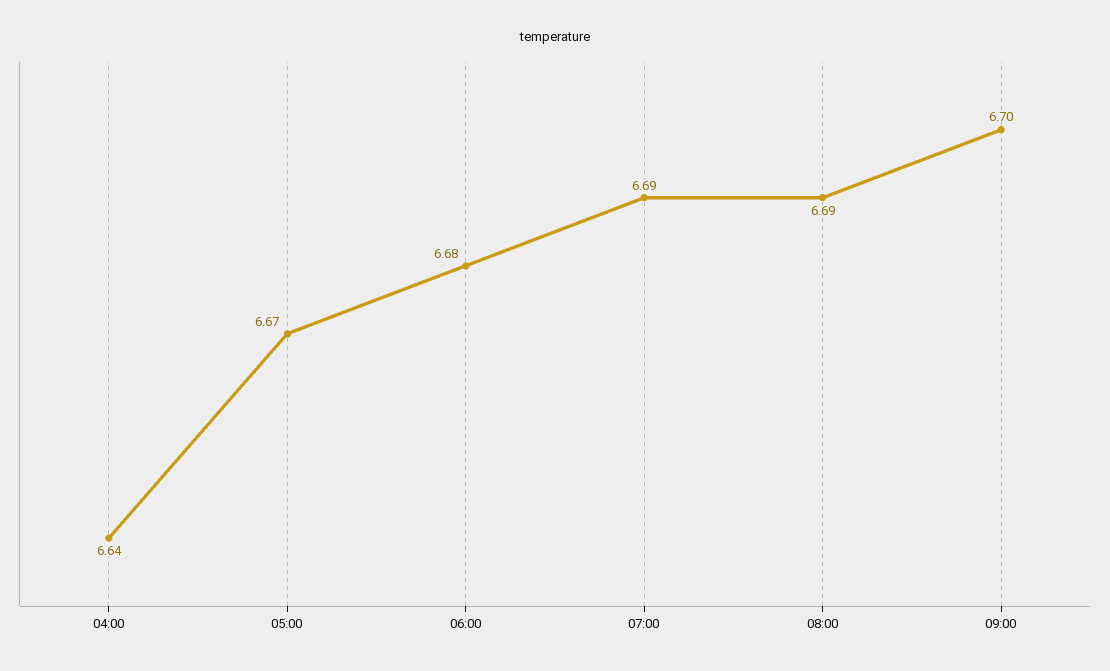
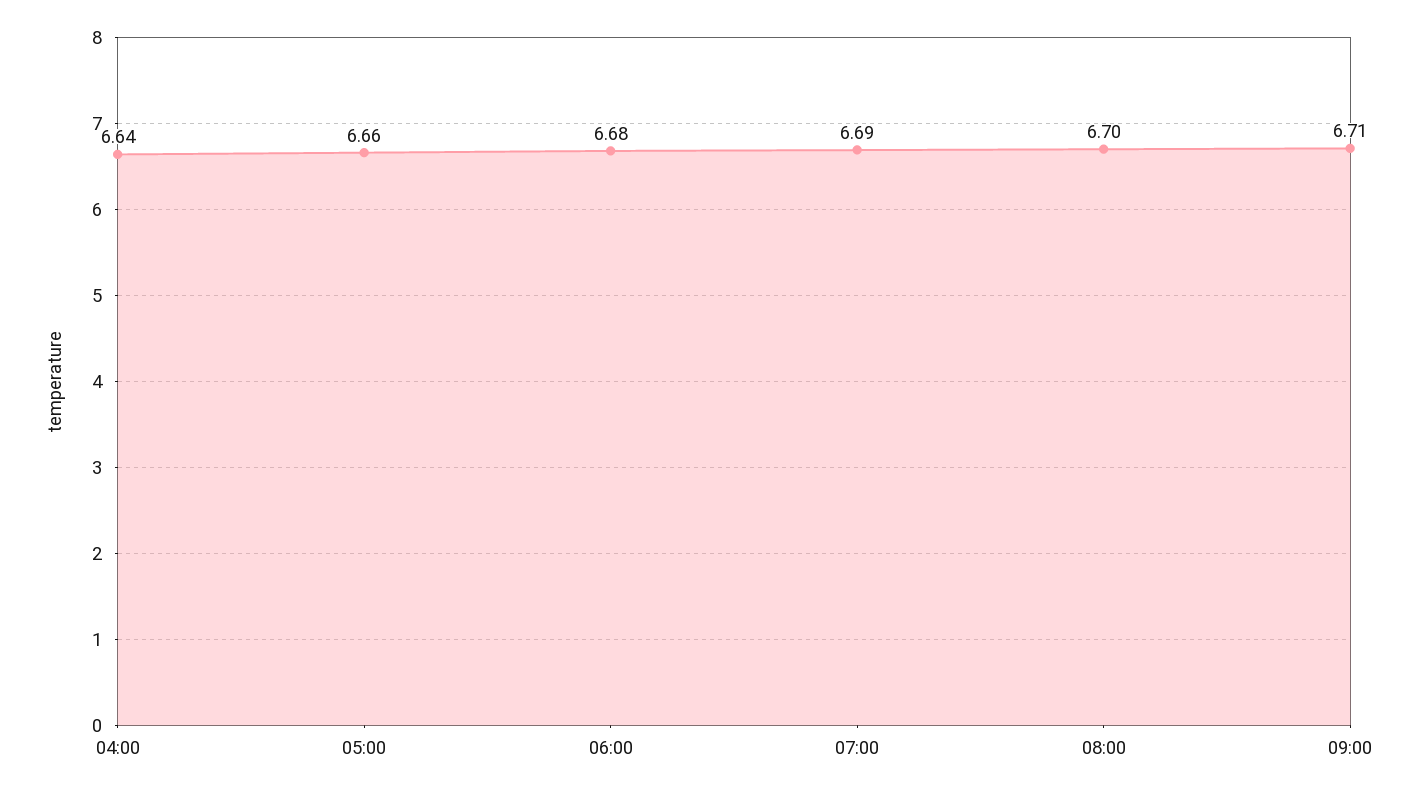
  {
    "04:00": 6.64,
-   "05:00": 6.67,
+   "05:00": 6.66,
    "06:00": 6.68,
    "07:00": 6.69,
-   "08:00": 6.69,
+   "08:00": 6.7,
-   "09:00": 6.7
+   "09:00": 6.71
  }

